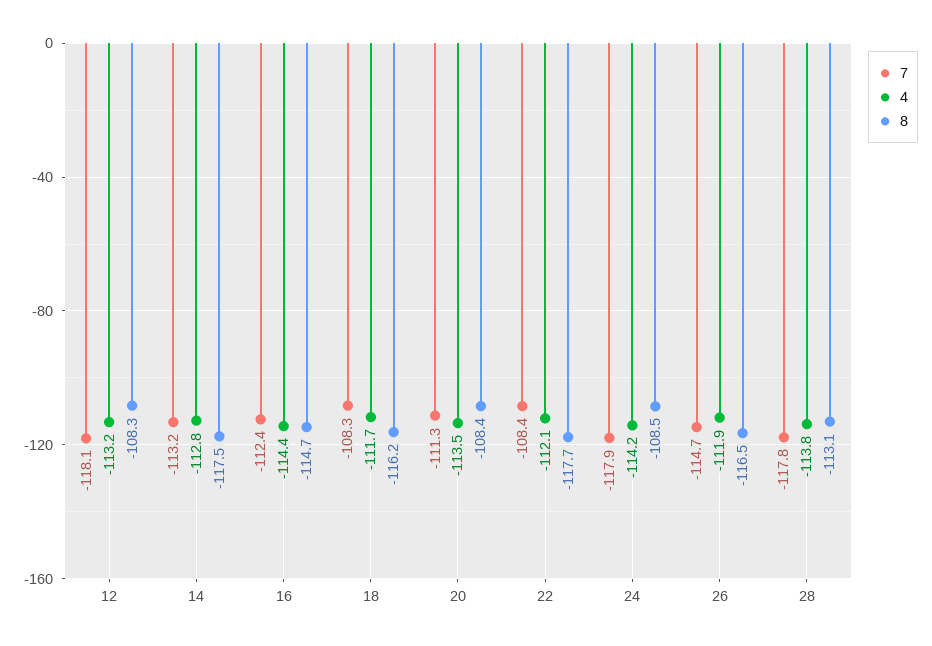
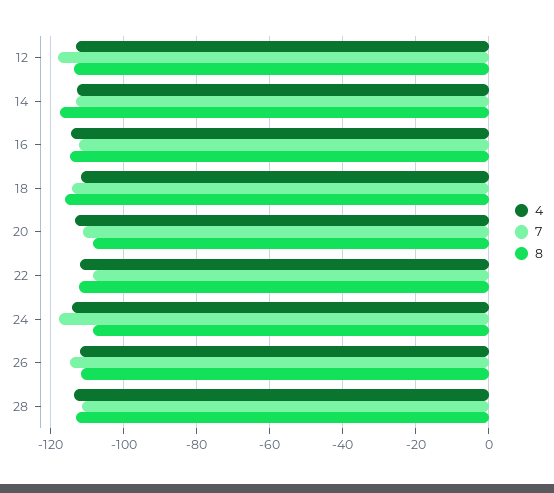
  {
    "7": {
      "12": -118.1,
      "14": -113.2,
      "16": -112.4,
-     "18": -108.3,
+     "18": -114,
      "20": -111.3,
      "22": -108.4,
      "24": -117.9,
      "26": -114.7,
-     "28": -117.8
+     "28": -112
    },
    "4": {
      "12": -113.2,
      "14": -112.8,
      "16": -114.4,
      "18": -111.7,
      "20": -113.5,
      "22": -112.1,
      "24": -114.2,
      "26": -111.9,
      "28": -113.8
    },
    "8": {
-     "12": -108.3,
+     "12": -114,
      "14": -117.5,
      "16": -114.7,
      "18": -116.2,
      "20": -108.4,
-     "22": -117.7,
+     "22": -112,
      "24": -108.5,
-     "26": -116.5,
+     "26": -112,
      "28": -113.1
    }
  }

